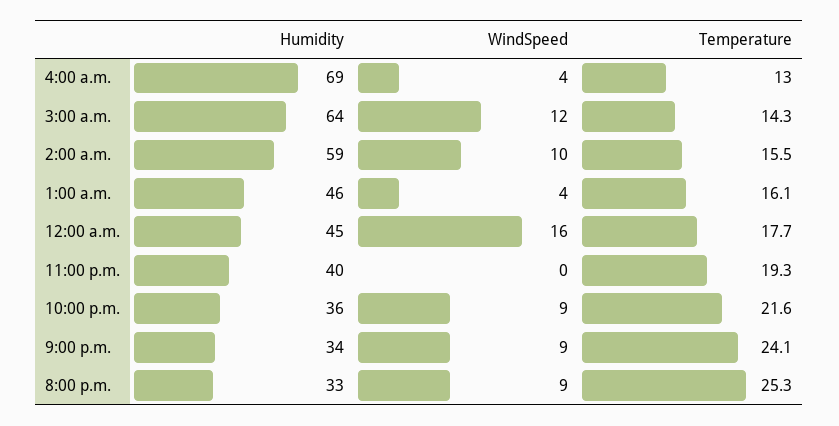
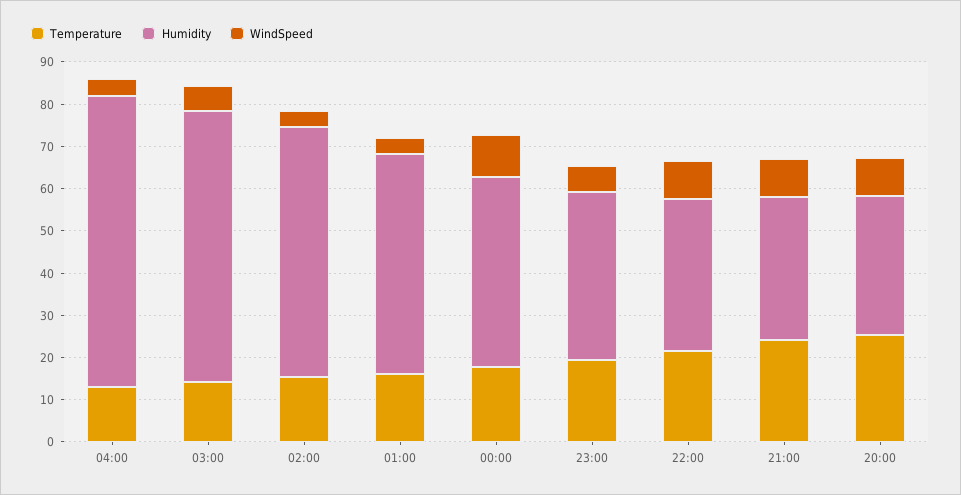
  {
    "Humidity": {
      "4:00 a.m.": 69,
      "3:00 a.m.": 64,
      "2:00 a.m.": 59,
-     "1:00 a.m.": 46,
+     "1:00 a.m.": 52,
      "12:00 a.m.": 45,
      "11:00 p.m.": 40,
      "10:00 p.m.": 36,
      "9:00 p.m.": 34,
      "8:00 p.m.": 33
    },
    "WindSpeed": {
      "4:00 a.m.": 4,
-     "3:00 a.m.": 12,
+     "3:00 a.m.": 6,
-     "2:00 a.m.": 10,
+     "2:00 a.m.": 4,
      "1:00 a.m.": 4,
-     "12:00 a.m.": 16,
+     "12:00 a.m.": 10,
-     "11:00 p.m.": 0,
+     "11:00 p.m.": 6,
      "10:00 p.m.": 9,
      "9:00 p.m.": 9,
      "8:00 p.m.": 9
    },
    "Temperature": {
      "4:00 a.m.": 13,
      "3:00 a.m.": 14.3,
      "2:00 a.m.": 15.5,
      "1:00 a.m.": 16.1,
      "12:00 a.m.": 17.7,
      "11:00 p.m.": 19.3,
      "10:00 p.m.": 21.6,
      "9:00 p.m.": 24.1,
      "8:00 p.m.": 25.3
    }
  }

